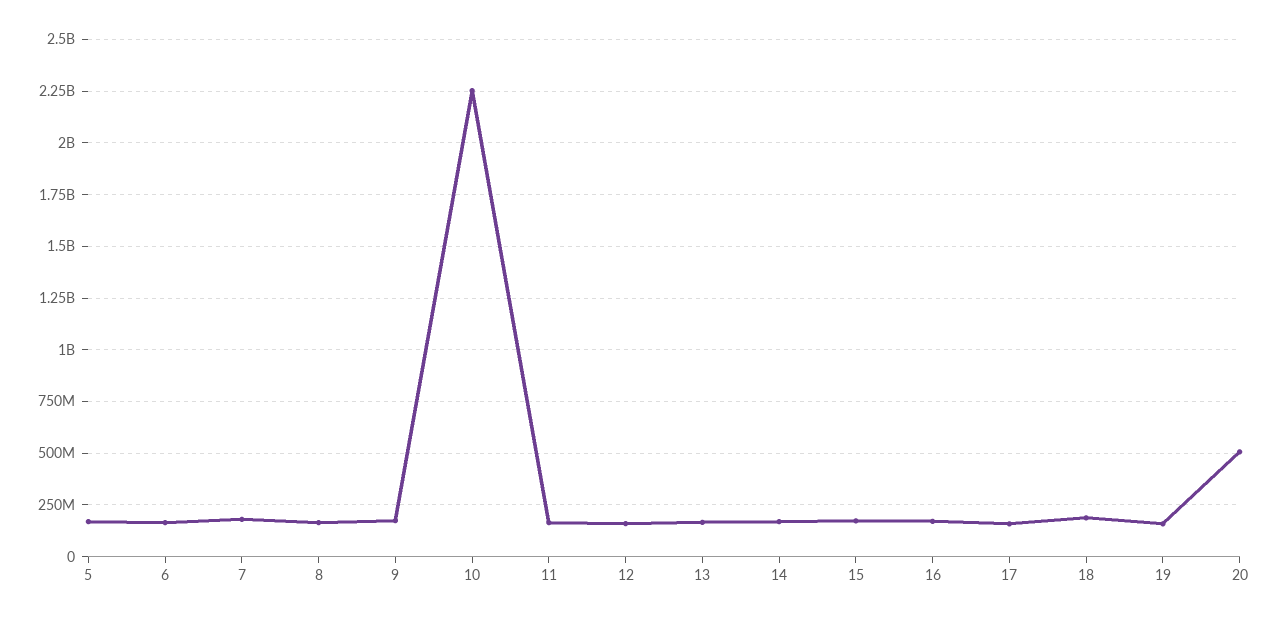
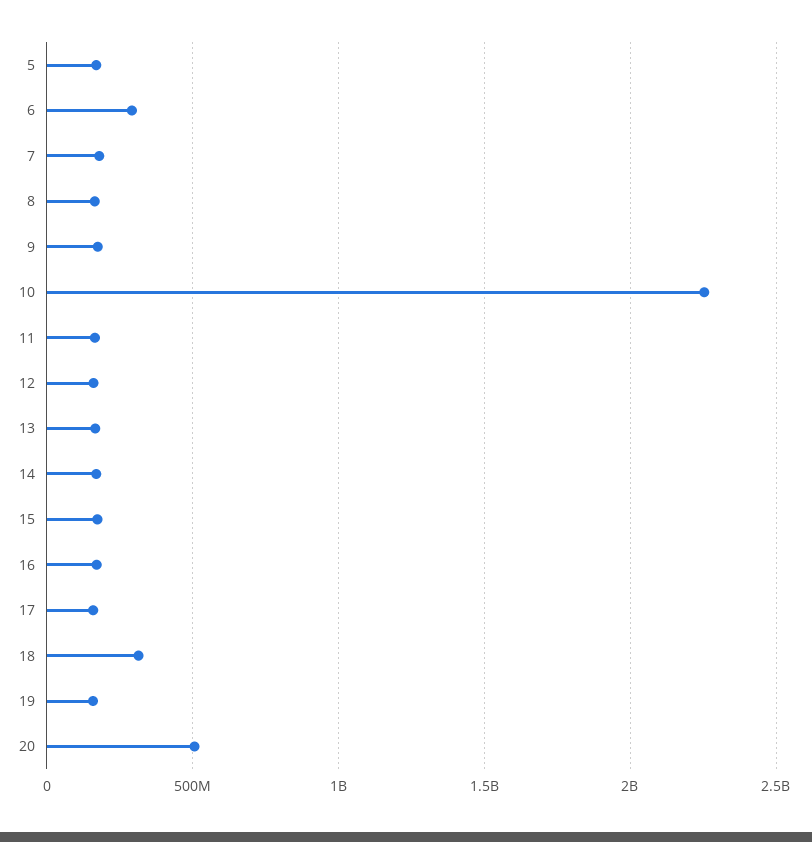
  {
    "5": 150000000,
-   "6": 150000000,
+   "6": 300000000,
    "7": 200000000,
    "8": 150000000,
    "9": 150000000,
    "10": 2250000000,
    "11": 150000000,
    "12": 150000000,
    "13": 150000000,
    "14": 150000000,
    "15": 150000000,
    "16": 150000000,
    "17": 150000000,
-   "18": 200000000,
+   "18": 300000000,
    "19": 150000000,
    "20": 500000000
  }

